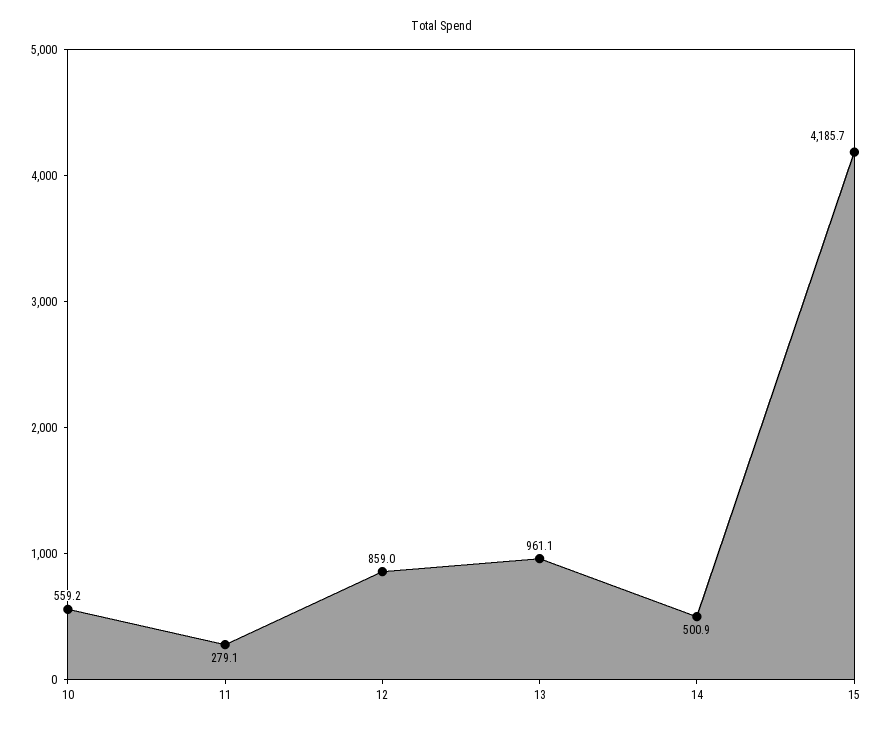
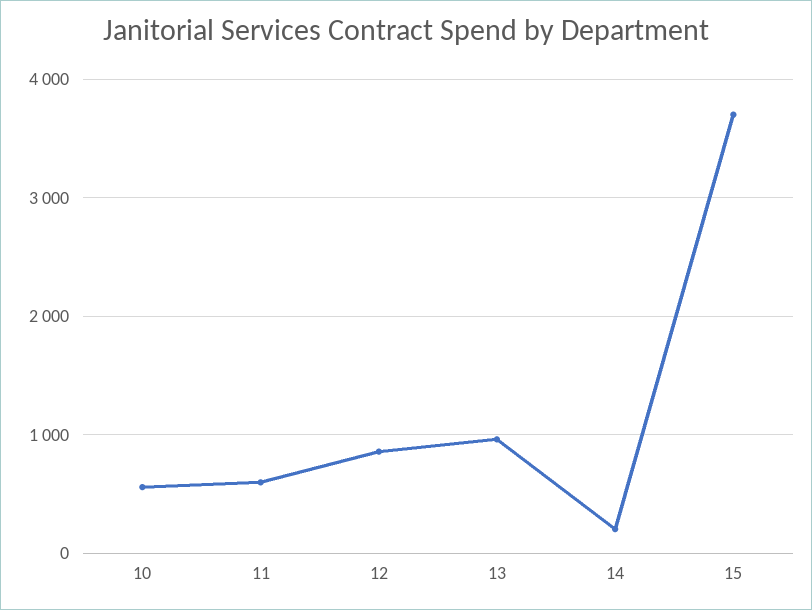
  {
    "10": 559.2,
-   "11": 279.1,
+   "11": 600,
    "12": 859,
    "13": 961.1,
-   "14": 500.9,
+   "14": 200,
-   "15": 4185.7
+   "15": 3700
  }

